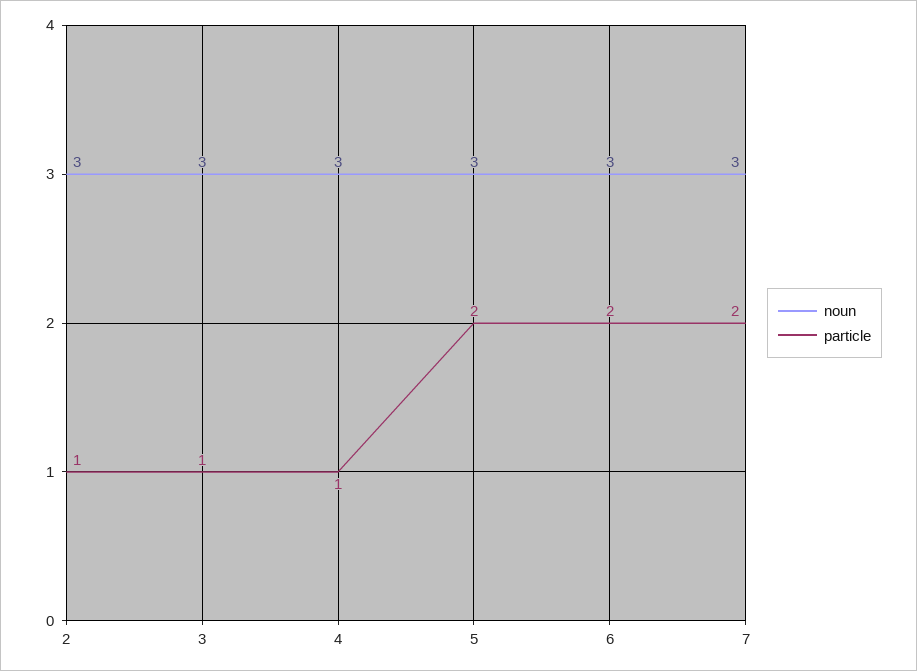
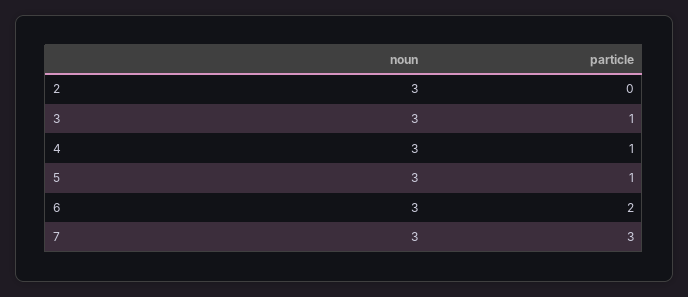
  {
    "noun": {
      "2": 3,
      "3": 3,
      "4": 3,
      "5": 3,
      "6": 3,
      "7": 3
    },
    "particle": {
-     "2": 1,
+     "2": 0,
      "3": 1,
      "4": 1,
-     "5": 2,
+     "5": 1,
      "6": 2,
-     "7": 2
+     "7": 3
    }
  }

